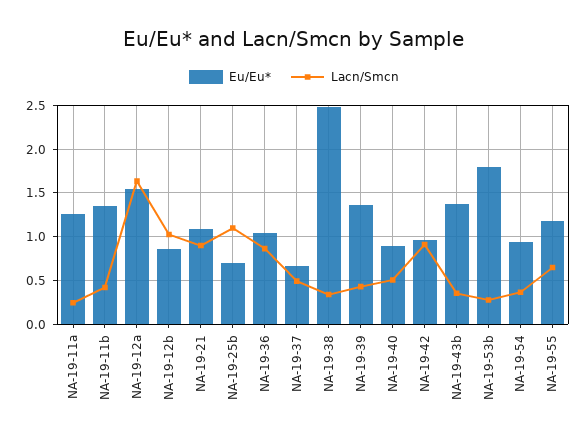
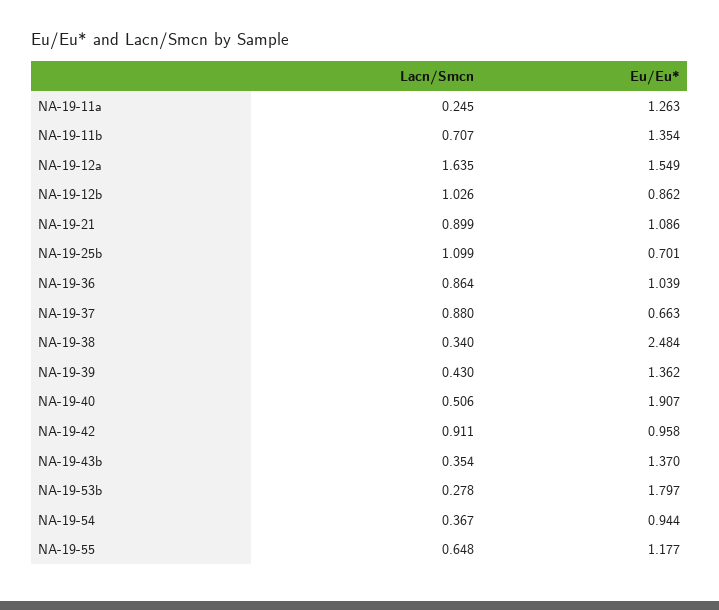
  {
    "Eu/Eu*": {
      "NA-19-11a": 1.263,
      "NA-19-11b": 1.354,
      "NA-19-12a": 1.549,
      "NA-19-12b": 0.862,
      "NA-19-21": 1.086,
      "NA-19-25b": 0.701,
      "NA-19-36": 1.039,
      "NA-19-37": 0.663,
      "NA-19-38": 2.484,
      "NA-19-39": 1.362,
-     "NA-19-40": 0.9,
+     "NA-19-40": 1.907,
      "NA-19-42": 0.958,
      "NA-19-43b": 1.37,
      "NA-19-53b": 1.797,
      "NA-19-54": 0.944,
      "NA-19-55": 1.177
    },
    "Lacn/Smcn": {
      "NA-19-11a": 0.245,
-     "NA-19-11b": 0.4,
+     "NA-19-11b": 0.707,
      "NA-19-12a": 1.635,
      "NA-19-12b": 1.026,
      "NA-19-21": 0.899,
      "NA-19-25b": 1.099,
      "NA-19-36": 0.864,
-     "NA-19-37": 0.5,
+     "NA-19-37": 0.88,
      "NA-19-38": 0.34,
      "NA-19-39": 0.43,
      "NA-19-40": 0.506,
      "NA-19-42": 0.911,
      "NA-19-43b": 0.354,
      "NA-19-53b": 0.278,
      "NA-19-54": 0.367,
      "NA-19-55": 0.648
    }
  }

